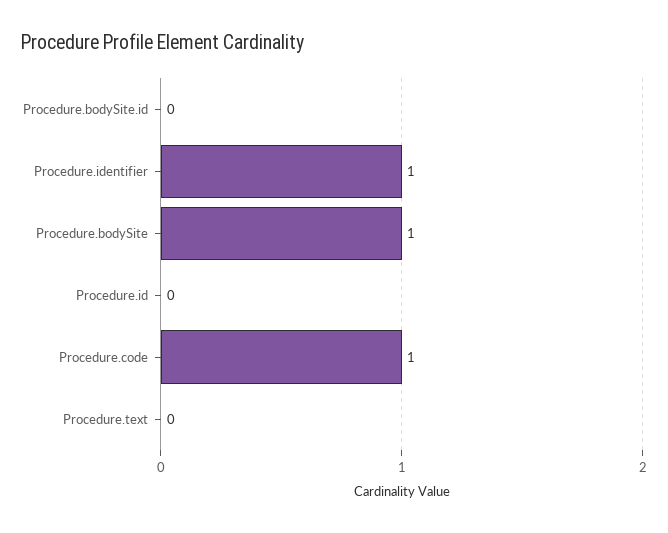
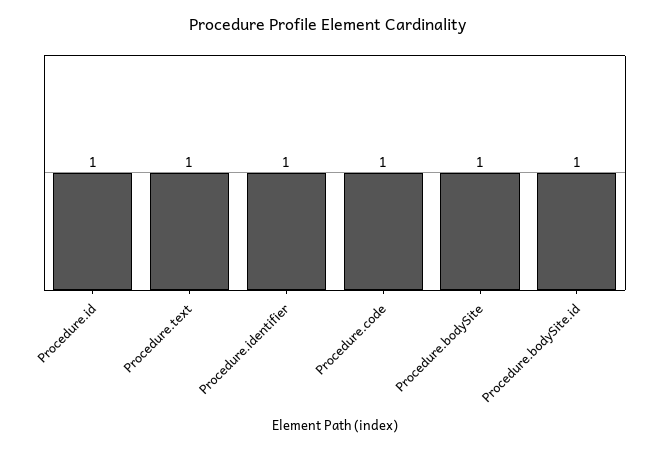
  {
-   "Procedure.bodySite.id": 0,
+   "Procedure.bodySite.id": 1,
    "Procedure.identifier": 1,
    "Procedure.bodySite": 1,
-   "Procedure.id": 0,
+   "Procedure.id": 1,
    "Procedure.code": 1,
-   "Procedure.text": 0
+   "Procedure.text": 1
  }

